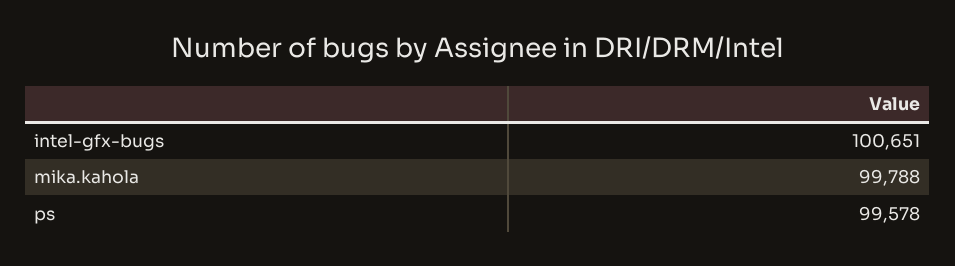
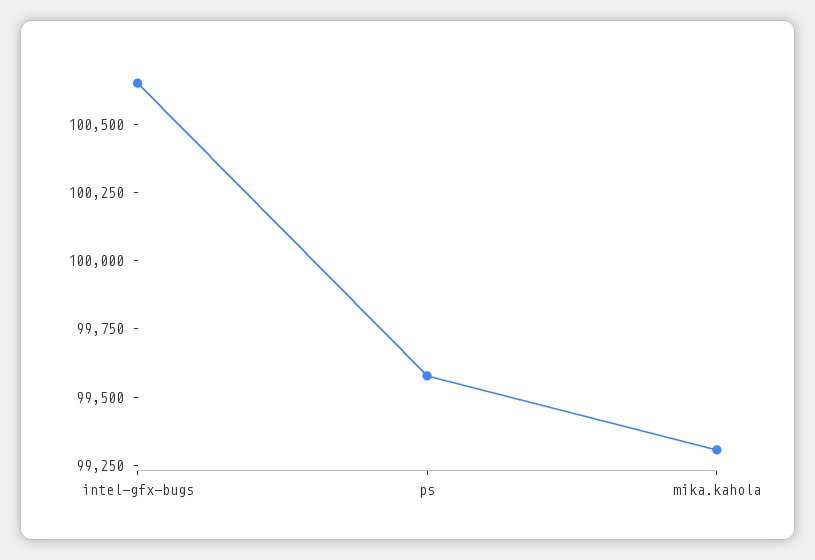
  {
    "intel-gfx-bugs": 100651,
-   "mika.kahola": 99788,
+   "mika.kahola": 99300,
    "ps": 99578
  }

